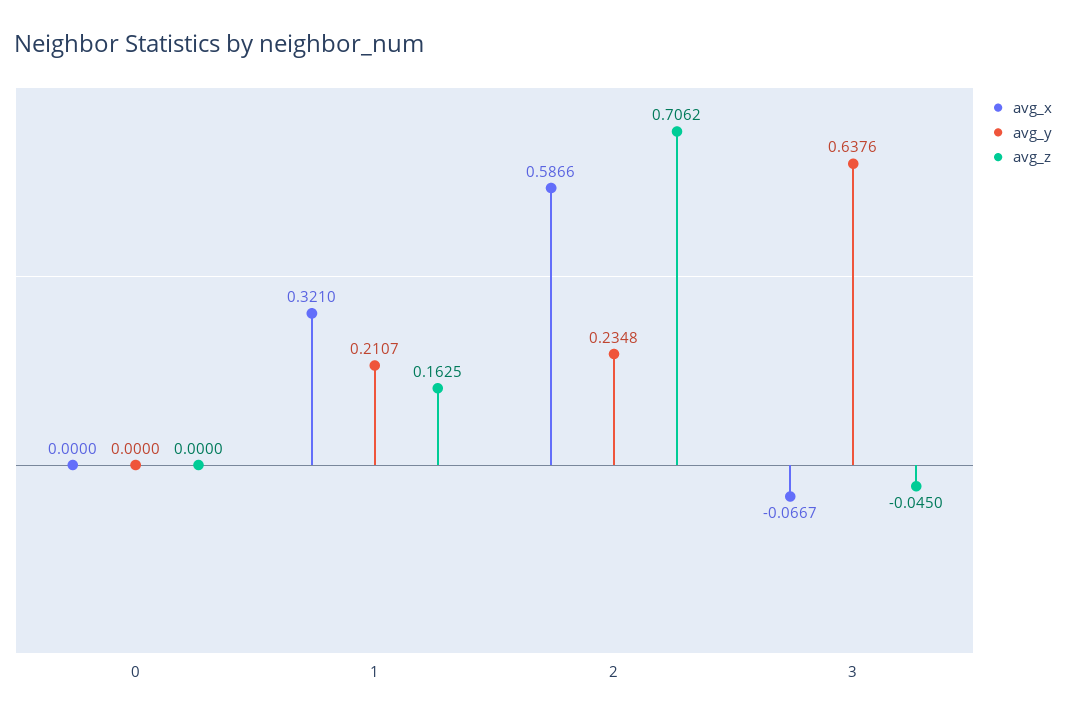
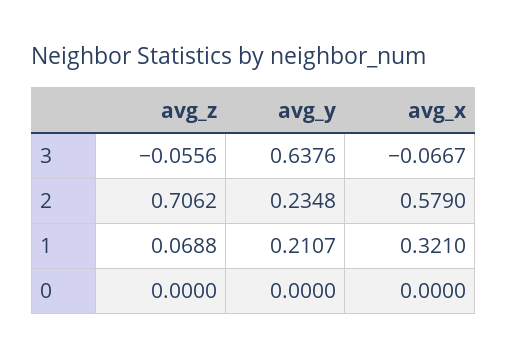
  {
    "avg_x": {
      "0": 0,
      "1": 0.321,
-     "2": 0.5866,
+     "2": 0.579,
      "3": -0.0667
    },
    "avg_y": {
      "0": 0,
      "1": 0.2107,
      "2": 0.2348,
      "3": 0.6376
    },
    "avg_z": {
      "0": 0,
-     "1": 0.1625,
+     "1": 0.0688,
      "2": 0.7062,
-     "3": -0.045
+     "3": -0.0556
    }
  }

